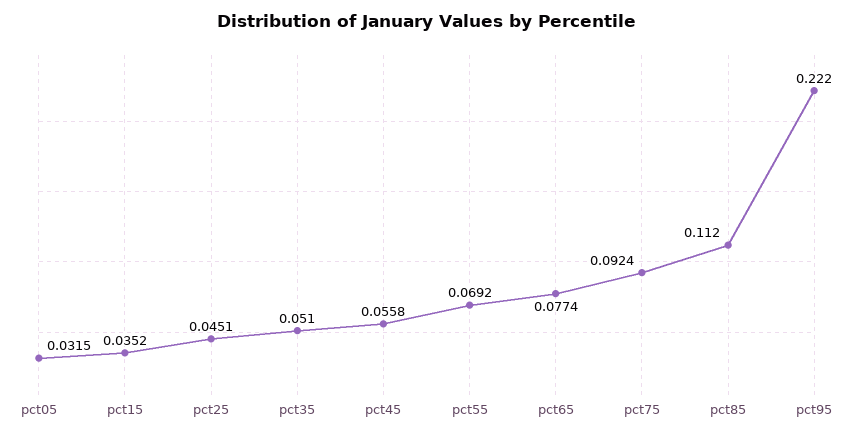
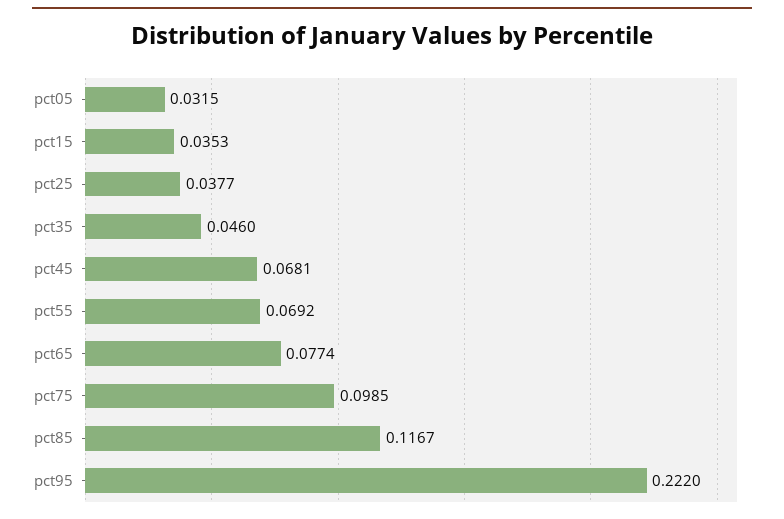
  {
    "pct05": 0.0315,
-   "pct15": 0.0352,
+   "pct15": 0.0353,
-   "pct25": 0.0451,
+   "pct25": 0.0377,
-   "pct35": 0.051,
+   "pct35": 0.046,
-   "pct45": 0.0558,
+   "pct45": 0.0681,
    "pct55": 0.0692,
    "pct65": 0.0774,
-   "pct75": 0.0924,
+   "pct75": 0.0985,
-   "pct85": 0.112,
+   "pct85": 0.1167,
    "pct95": 0.222
  }

